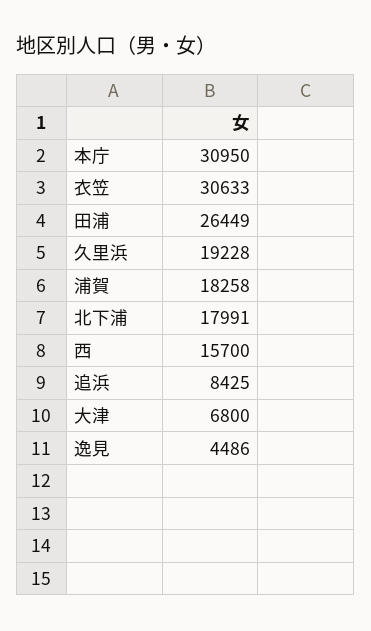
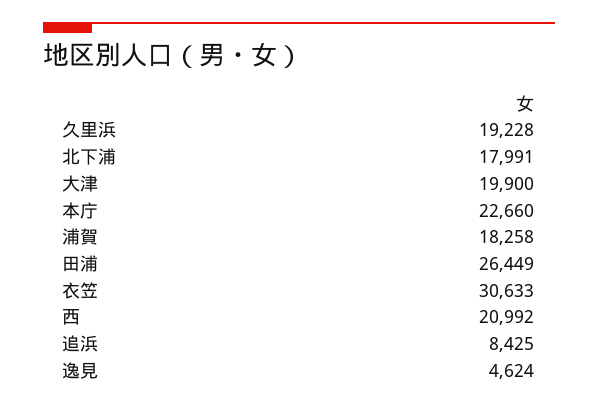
  {
-   "本庁": 30950,
+   "本庁": 22660,
    "衣笠": 30633,
    "田浦": 26449,
    "久里浜": 19228,
    "浦賀": 18258,
    "北下浦": 17991,
-   "西": 15700,
+   "西": 20992,
    "追浜": 8425,
-   "大津": 6800,
+   "大津": 19900,
-   "逸見": 4486
+   "逸見": 4624
  }

